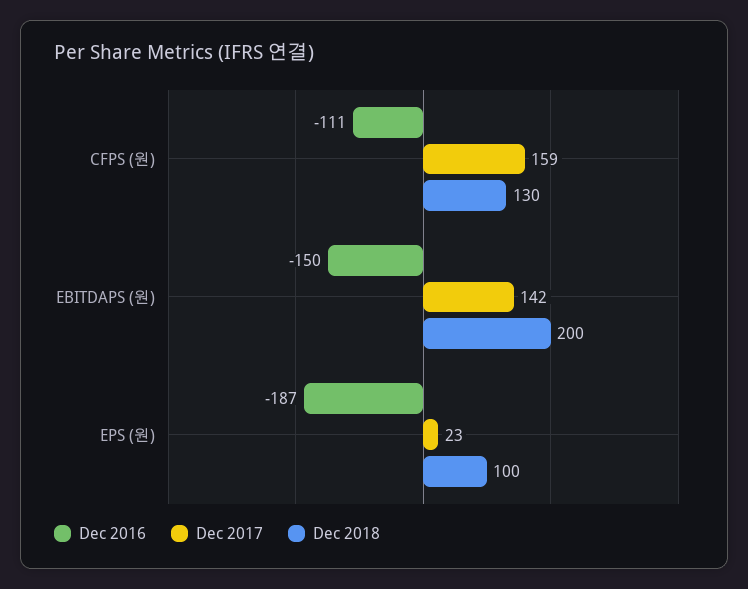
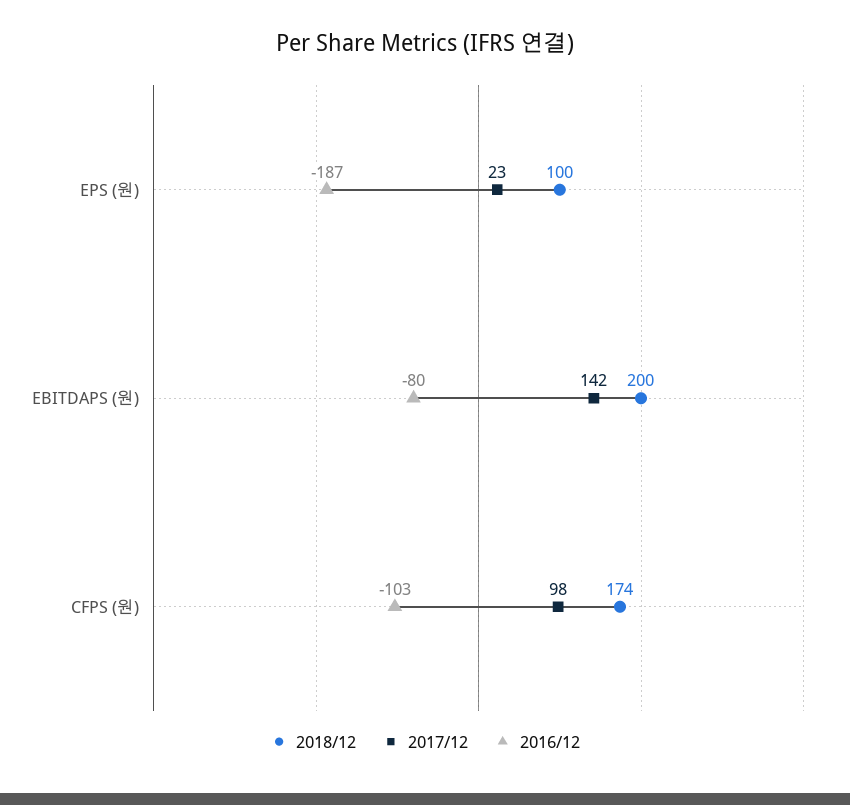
  {
    "Dec 2016": {
-     "CFPS (원)": -111,
+     "CFPS (원)": -103,
-     "EBITDAPS (원)": -150,
+     "EBITDAPS (원)": -80,
      "EPS (원)": -187
    },
    "Dec 2017": {
-     "CFPS (원)": 159,
+     "CFPS (원)": 98,
      "EBITDAPS (원)": 142,
      "EPS (원)": 23
    },
    "Dec 2018": {
-     "CFPS (원)": 130,
+     "CFPS (원)": 174,
      "EBITDAPS (원)": 200,
      "EPS (원)": 100
    }
  }

